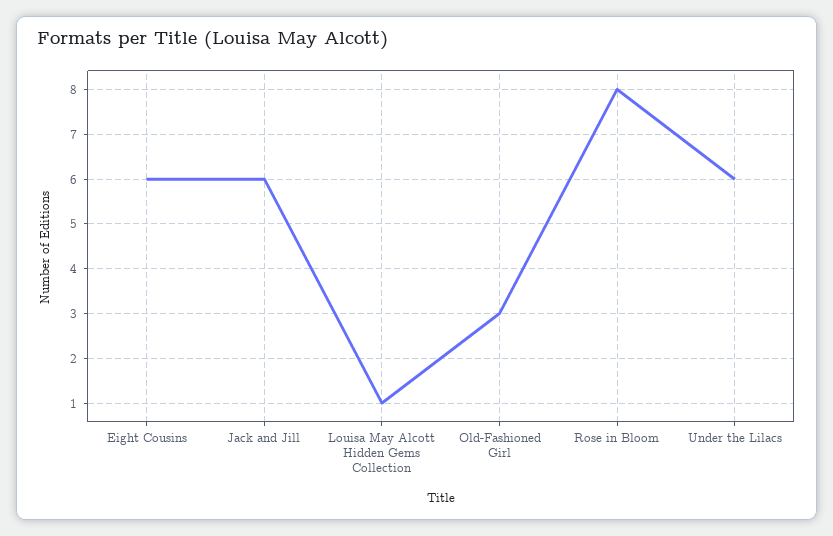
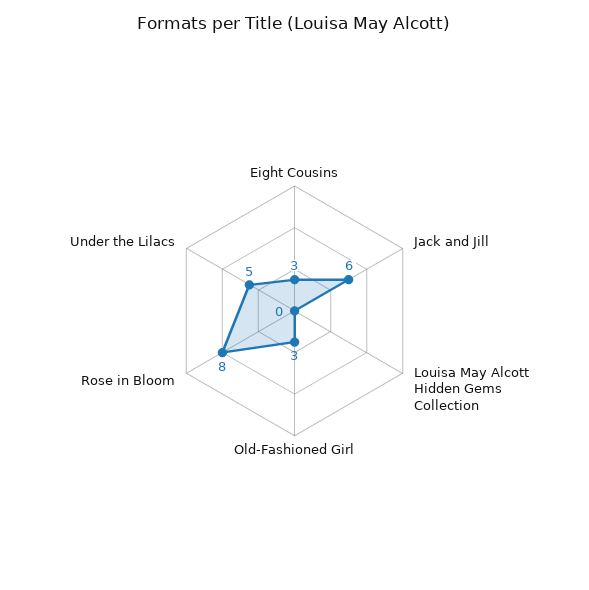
  {
-   "Eight Cousins": 6,
+   "Eight Cousins": 3,
    "Jack and Jill": 6,
-   "Louisa May Alcott Hidden Gems Collection": 1,
+   "Louisa May Alcott Hidden Gems Collection": 0,
    "Old-Fashioned Girl": 3,
    "Rose in Bloom": 8,
-   "Under the Lilacs": 6
+   "Under the Lilacs": 5
  }

